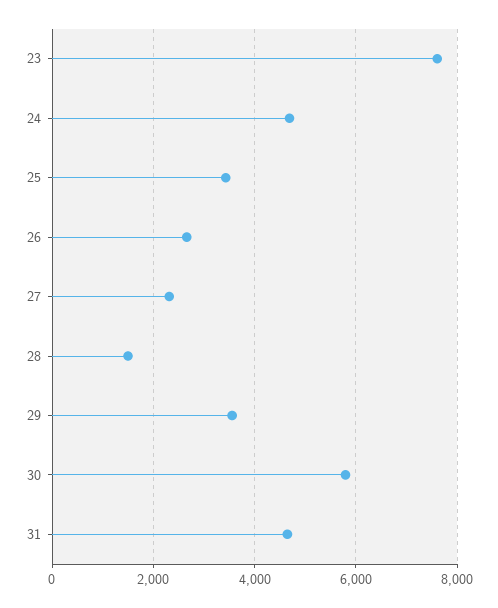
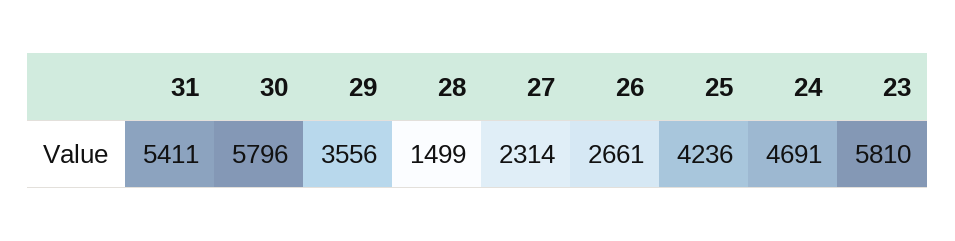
  {
-   "23": 7600,
+   "23": 5810,
    "24": 4691,
-   "25": 3400,
+   "25": 4236,
    "26": 2661,
    "27": 2314,
    "28": 1499,
    "29": 3556,
    "30": 5796,
-   "31": 4600
+   "31": 5411
  }

